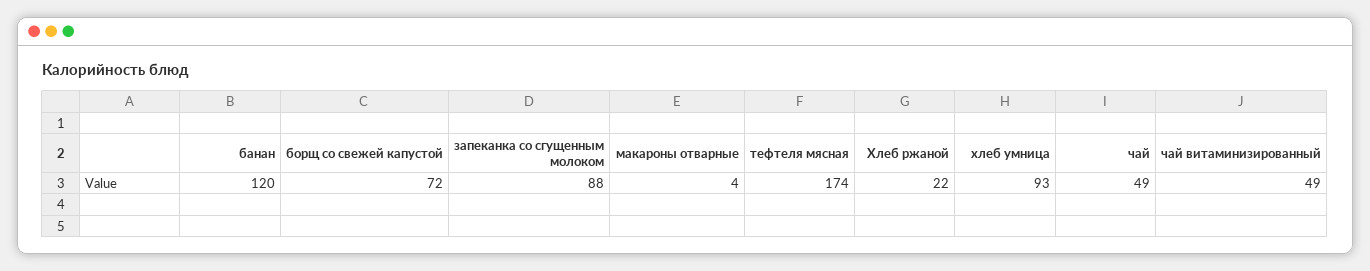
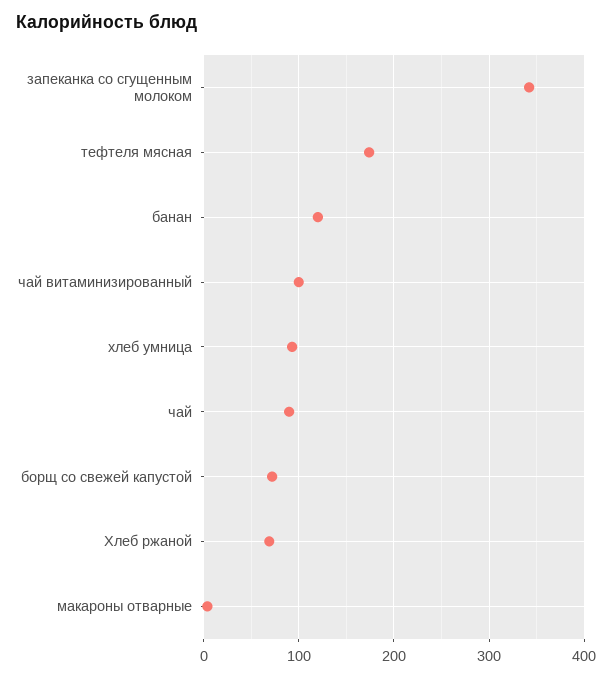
  {
    "банан": 120,
    "борщ со свежей капустой": 72,
-   "запеканка со сгущенным молоком": 88,
+   "запеканка со сгущенным молоком": 340,
    "макароны отварные": 4,
    "тефтеля мясная": 174,
-   "Хлеб ржаной": 22,
+   "Хлеб ржаной": 70,
    "хлеб умница": 93,
-   "чай": 49,
+   "чай": 90,
-   "чай витаминизированный": 49
+   "чай витаминизированный": 100
  }

